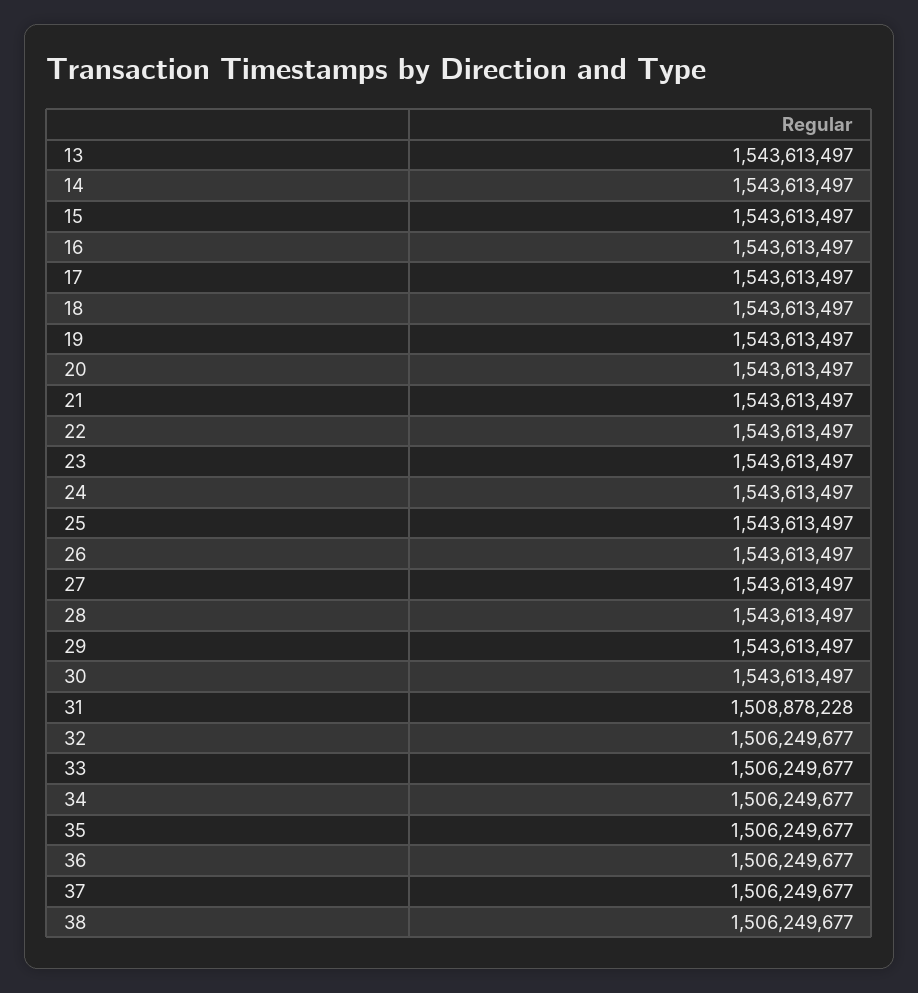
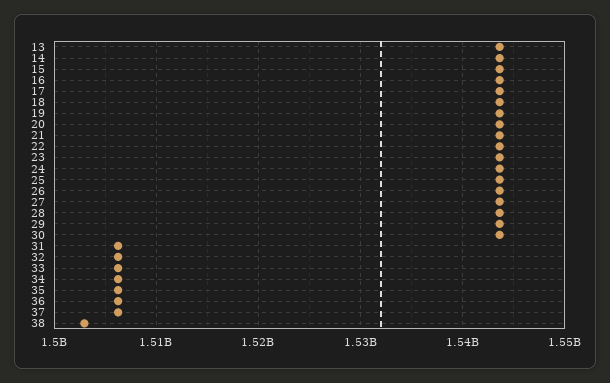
  {
    "13": 1543613497,
    "14": 1543613497,
    "15": 1543613497,
    "16": 1543613497,
    "17": 1543613497,
    "18": 1543613497,
    "19": 1543613497,
    "20": 1543613497,
    "21": 1543613497,
    "22": 1543613497,
    "23": 1543613497,
    "24": 1543613497,
    "25": 1543613497,
    "26": 1543613497,
    "27": 1543613497,
    "28": 1543613497,
    "29": 1543613497,
    "30": 1543613497,
-   "31": 1508878228,
+   "31": 1506000000,
    "32": 1506249677,
    "33": 1506249677,
    "34": 1506249677,
    "35": 1506249677,
    "36": 1506249677,
    "37": 1506249677,
-   "38": 1506249677
+   "38": 1503000000
  }

